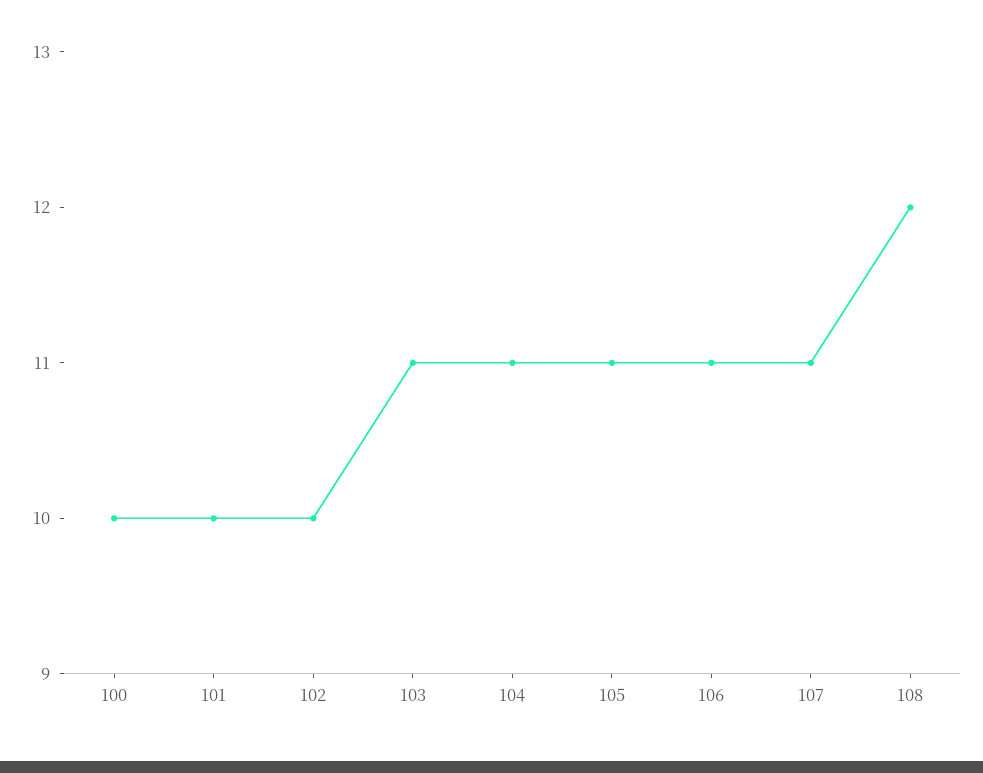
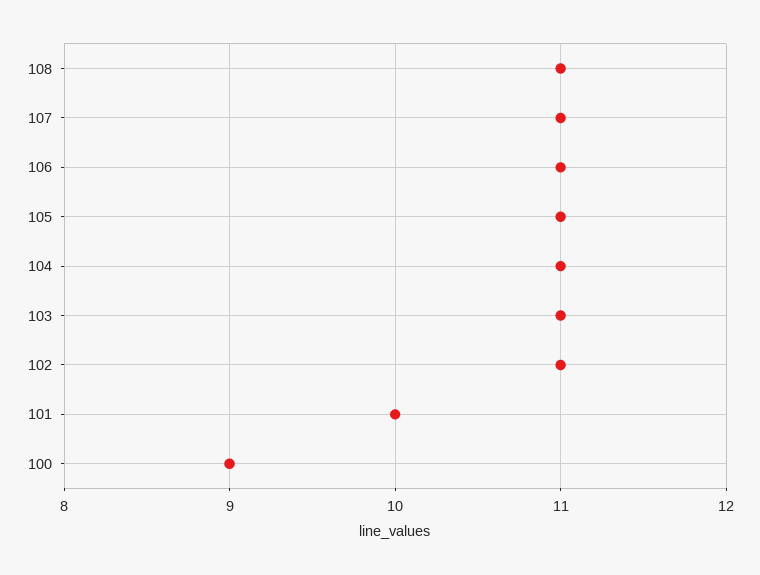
  {
-   "100": 10,
+   "100": 9,
    "101": 10,
-   "102": 10,
+   "102": 11,
    "103": 11,
    "104": 11,
    "105": 11,
    "106": 11,
    "107": 11,
-   "108": 12
+   "108": 11
  }

